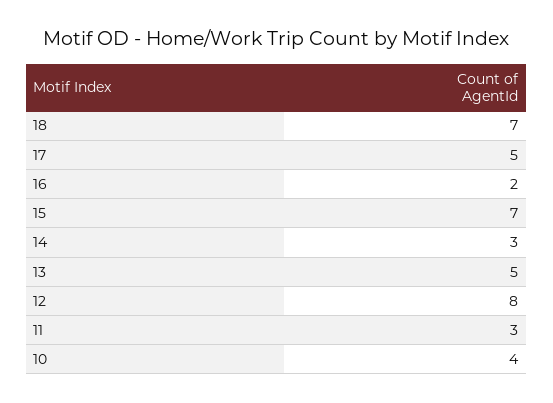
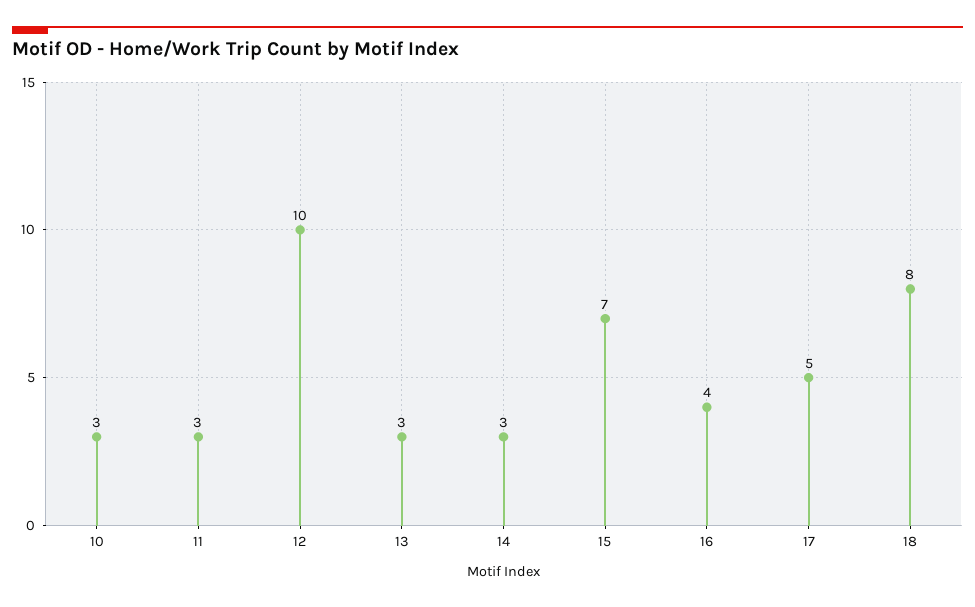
  {
-   "18": 7,
+   "18": 8,
    "17": 5,
-   "16": 2,
+   "16": 4,
    "15": 7,
    "14": 3,
-   "13": 5,
+   "13": 3,
-   "12": 8,
+   "12": 10,
    "11": 3,
-   "10": 4
+   "10": 3
  }

